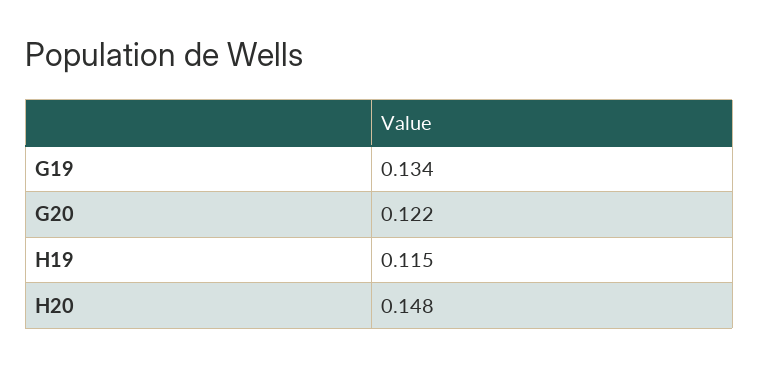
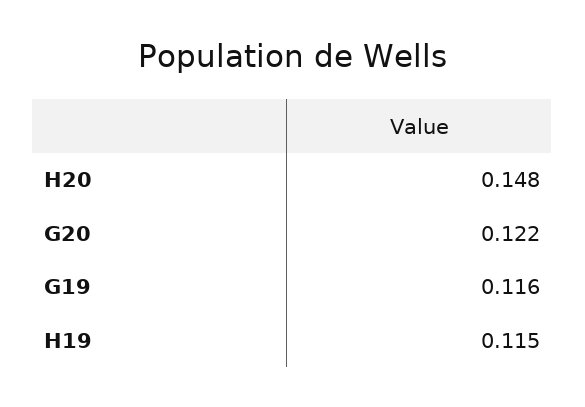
  {
-   "G19": 0.134,
+   "G19": 0.116,
    "G20": 0.122,
    "H19": 0.115,
    "H20": 0.148
  }

